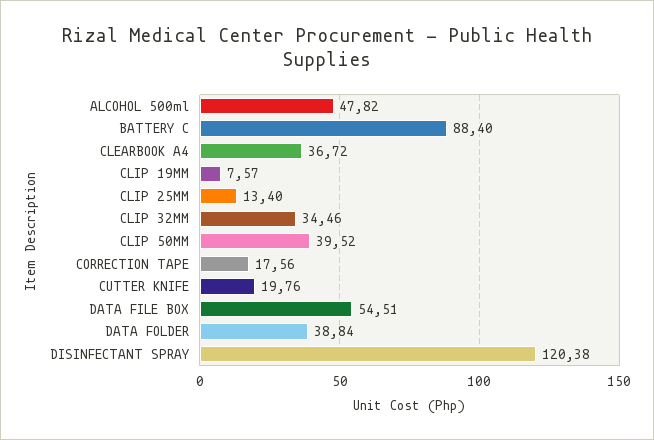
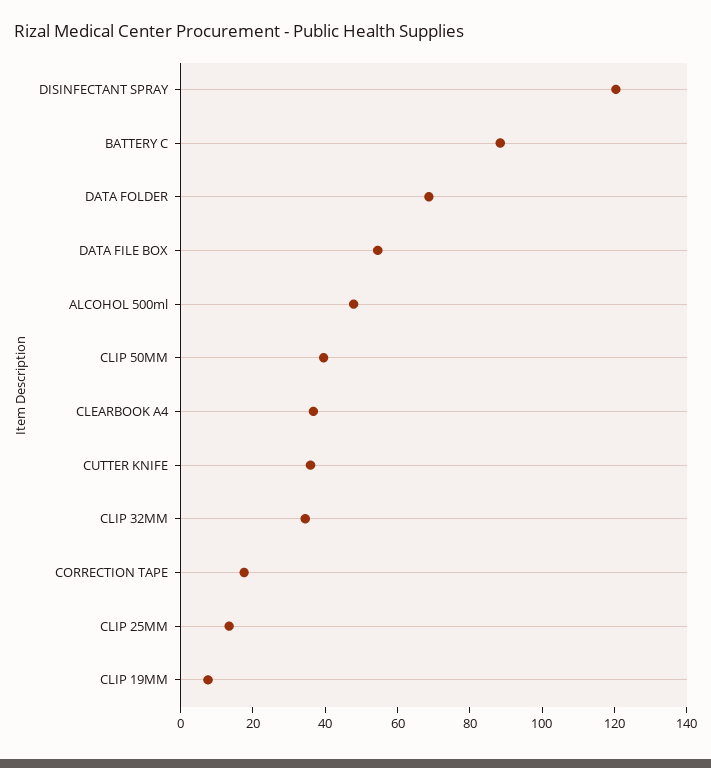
  {
    "ALCOHOL 500ml": 47.82,
    "BATTERY C": 88.4,
    "CLEARBOOK A4": 36.72,
    "CLIP 19MM": 7.57,
    "CLIP 25MM": 13.4,
    "CLIP 32MM": 34.46,
    "CLIP 50MM": 39.52,
    "CORRECTION TAPE": 17.56,
-   "CUTTER KNIFE": 19.76,
+   "CUTTER KNIFE": 35,
    "DATA FILE BOX": 54.51,
-   "DATA FOLDER": 38.84,
+   "DATA FOLDER": 70,
    "DISINFECTANT SPRAY": 120.38
  }

